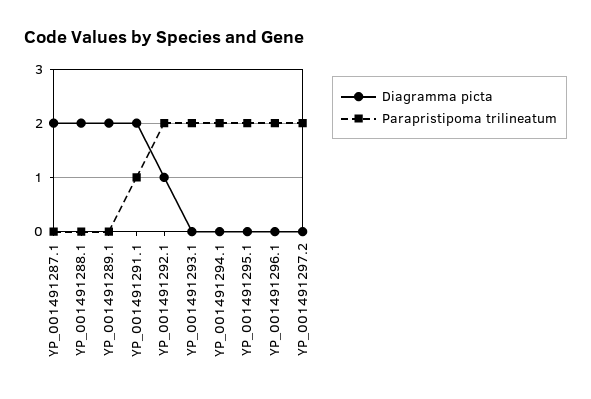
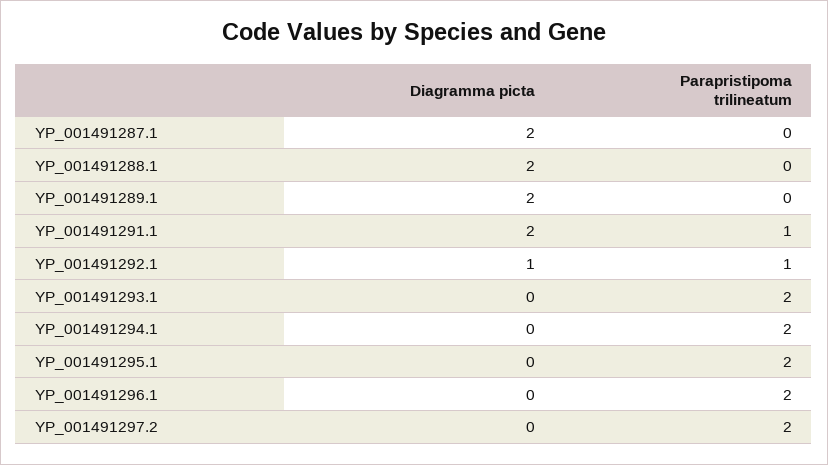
  {
    "Diagramma picta": {
      "YP_001491287.1": 2,
      "YP_001491288.1": 2,
      "YP_001491289.1": 2,
      "YP_001491291.1": 2,
      "YP_001491292.1": 1,
      "YP_001491293.1": 0,
      "YP_001491294.1": 0,
      "YP_001491295.1": 0,
      "YP_001491296.1": 0,
      "YP_001491297.2": 0
    },
    "Parapristipoma trilineatum": {
      "YP_001491287.1": 0,
      "YP_001491288.1": 0,
      "YP_001491289.1": 0,
      "YP_001491291.1": 1,
-     "YP_001491292.1": 2,
+     "YP_001491292.1": 1,
      "YP_001491293.1": 2,
      "YP_001491294.1": 2,
      "YP_001491295.1": 2,
      "YP_001491296.1": 2,
      "YP_001491297.2": 2
    }
  }

